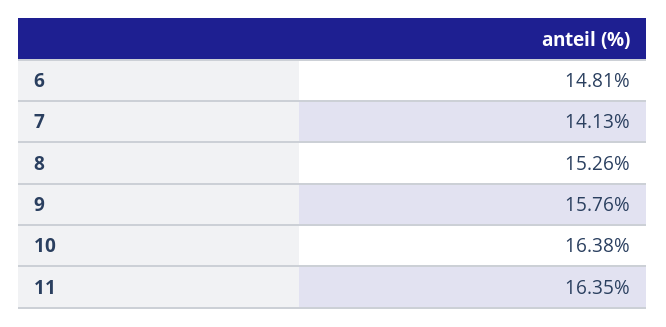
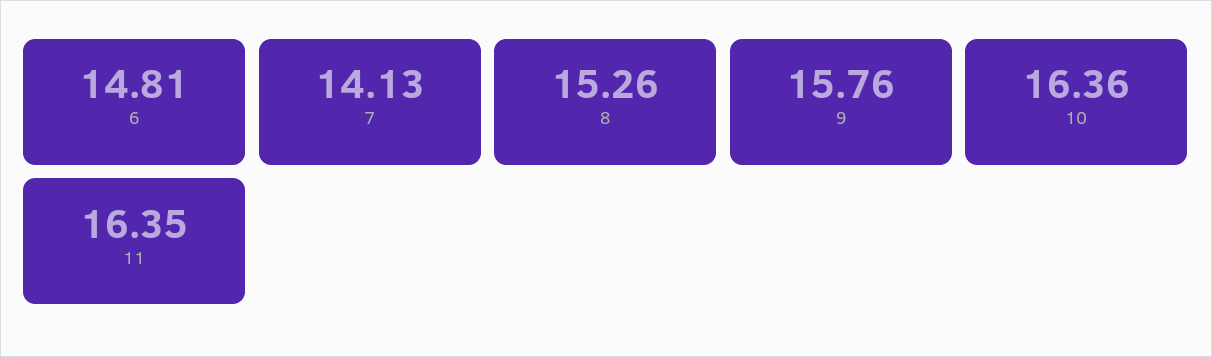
  {
    "6": 14.81,
    "7": 14.13,
    "8": 15.26,
    "9": 15.76,
-   "10": 16.38,
+   "10": 16.36,
    "11": 16.35
  }

